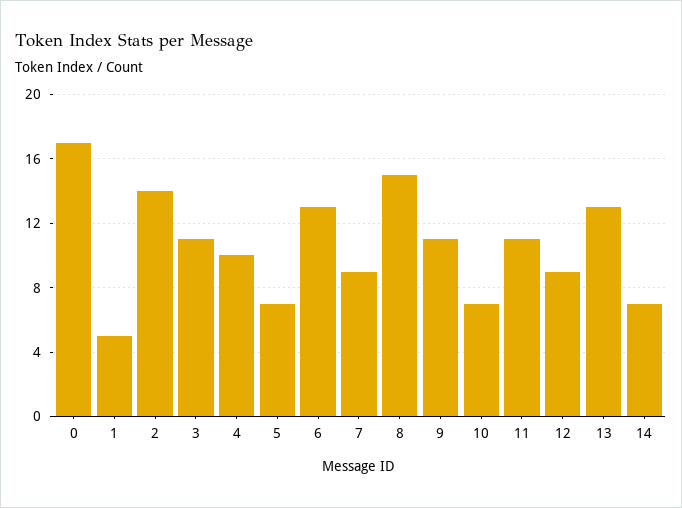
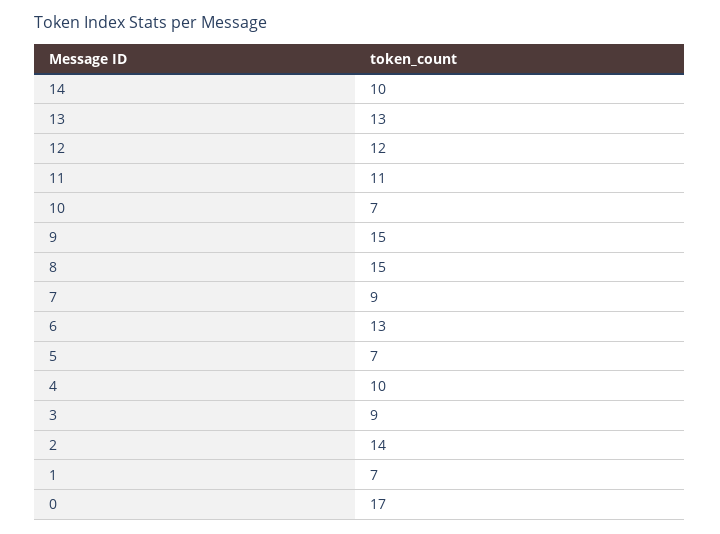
  {
    "0": 17,
-   "1": 5,
+   "1": 7,
    "2": 14,
-   "3": 11,
+   "3": 9,
    "4": 10,
    "5": 7,
    "6": 13,
    "7": 9,
    "8": 15,
-   "9": 11,
+   "9": 15,
    "10": 7,
    "11": 11,
-   "12": 9,
+   "12": 12,
    "13": 13,
-   "14": 7
+   "14": 10
  }

